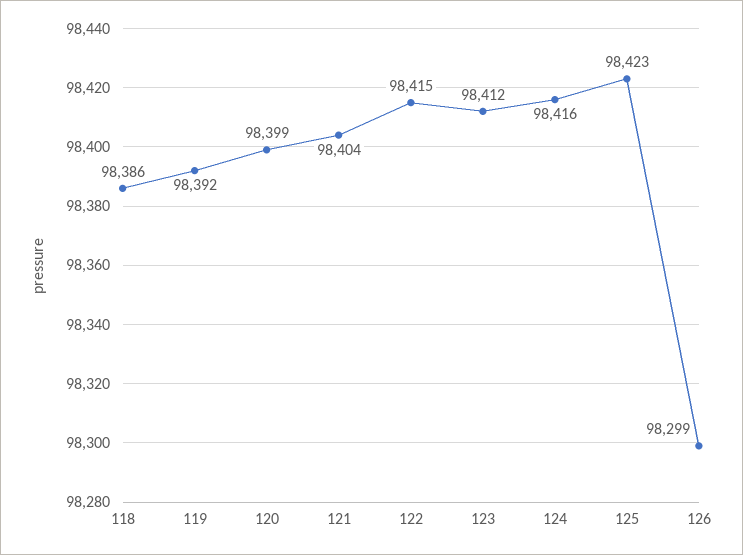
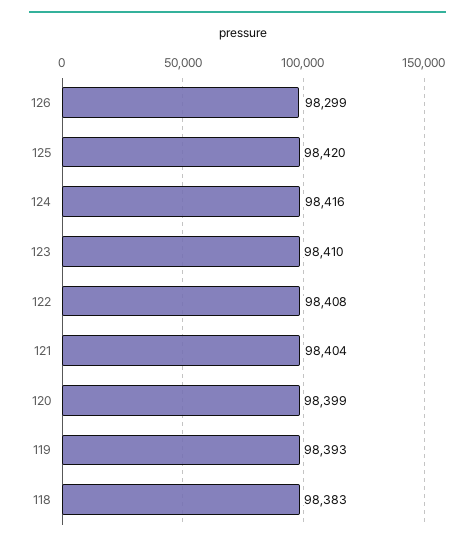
  {
-   "118": 98386,
+   "118": 98383,
-   "119": 98392,
+   "119": 98393,
    "120": 98399,
    "121": 98404,
-   "122": 98415,
+   "122": 98408,
-   "123": 98412,
+   "123": 98410,
    "124": 98416,
-   "125": 98423,
+   "125": 98420,
    "126": 98299
  }

